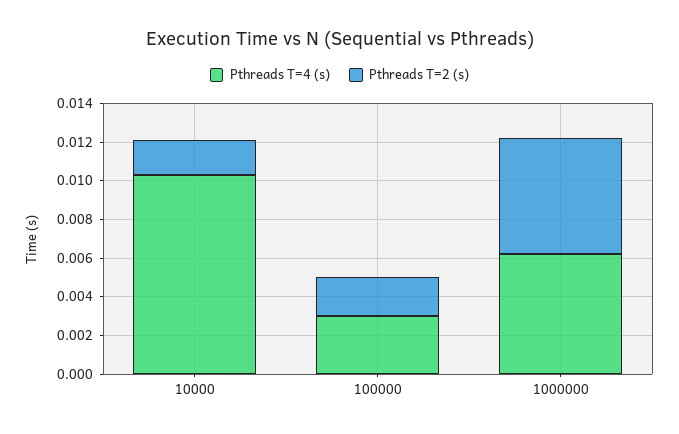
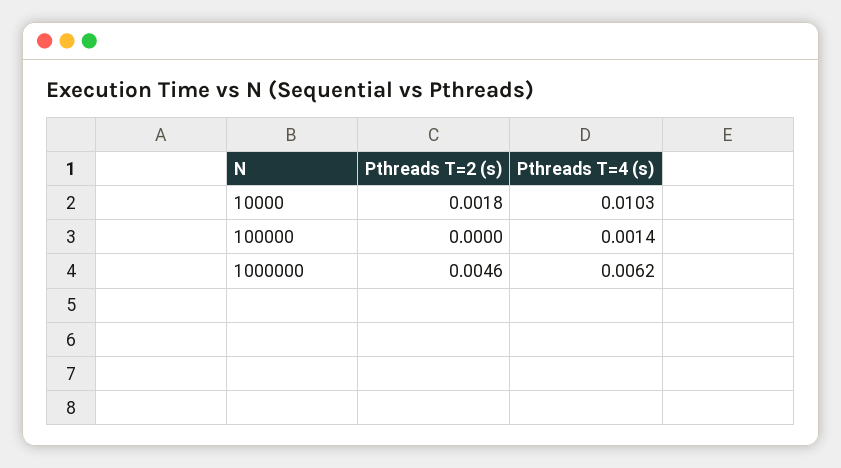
  {
    "Pthreads T=4 (s)": {
      "10000": 0.0103,
-     "100000": 0.003,
+     "100000": 0.0014,
      "1000000": 0.0062
    },
    "Pthreads T=2 (s)": {
      "10000": 0.0018,
-     "100000": 0.002,
+     "100000": 0,
-     "1000000": 0.006
+     "1000000": 0.0046
    }
  }

